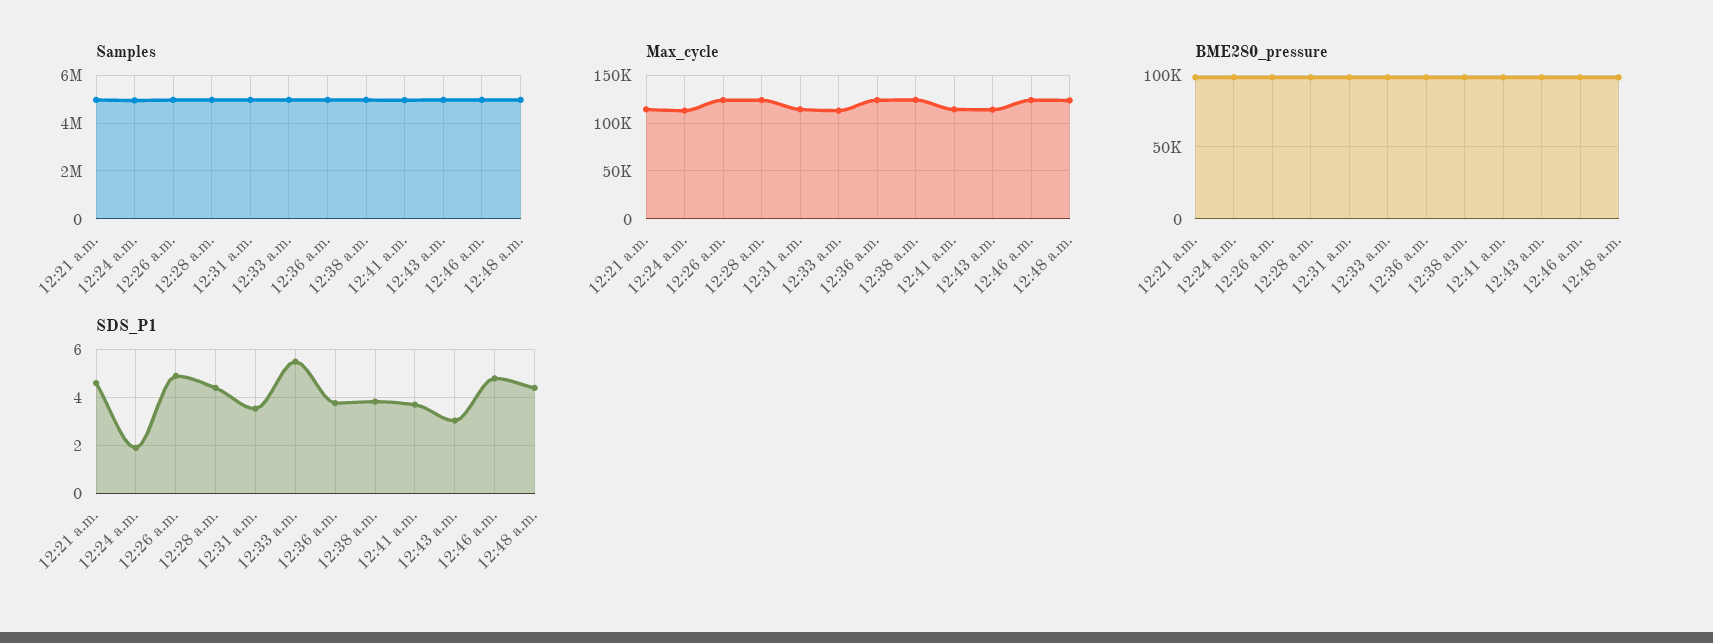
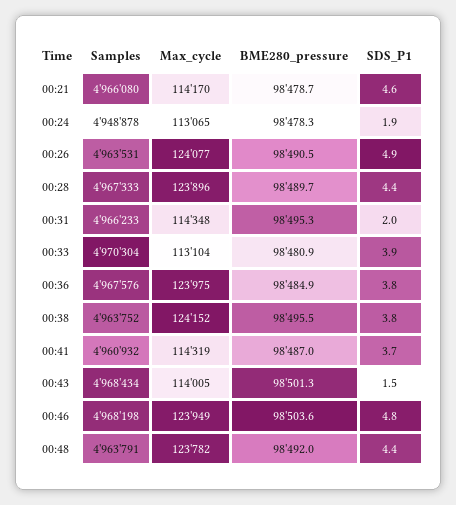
  {
    "Samples": {
      "12:21 a.m.": 4966080,
      "12:24 a.m.": 4948878,
      "12:26 a.m.": 4963531,
      "12:28 a.m.": 4967333,
      "12:31 a.m.": 4966233,
      "12:33 a.m.": 4970304,
      "12:36 a.m.": 4967576,
      "12:38 a.m.": 4963752,
      "12:41 a.m.": 4960932,
      "12:43 a.m.": 4968434,
      "12:46 a.m.": 4968198,
      "12:48 a.m.": 4963791
    },
    "Max_cycle": {
      "12:21 a.m.": 114170,
      "12:24 a.m.": 113065,
      "12:26 a.m.": 124077,
      "12:28 a.m.": 123896,
      "12:31 a.m.": 114348,
      "12:33 a.m.": 113104,
      "12:36 a.m.": 123975,
      "12:38 a.m.": 124152,
      "12:41 a.m.": 114319,
      "12:43 a.m.": 114005,
      "12:46 a.m.": 123949,
      "12:48 a.m.": 123782
    },
    "BME280_pressure": {
      "12:21 a.m.": 98478.7,
      "12:24 a.m.": 98478.3,
      "12:26 a.m.": 98490.5,
      "12:28 a.m.": 98489.7,
      "12:31 a.m.": 98495.3,
      "12:33 a.m.": 98480.9,
      "12:36 a.m.": 98484.9,
      "12:38 a.m.": 98495.5,
      "12:41 a.m.": 98487,
      "12:43 a.m.": 98501.3,
      "12:46 a.m.": 98503.6,
      "12:48 a.m.": 98492
    },
    "SDS_P1": {
      "12:21 a.m.": 4.6,
      "12:24 a.m.": 1.9,
      "12:26 a.m.": 4.9,
      "12:28 a.m.": 4.4,
-     "12:31 a.m.": 3.5,
+     "12:31 a.m.": 2,
-     "12:33 a.m.": 5.5,
+     "12:33 a.m.": 3.9,
      "12:36 a.m.": 3.8,
      "12:38 a.m.": 3.8,
      "12:41 a.m.": 3.7,
-     "12:43 a.m.": 3,
+     "12:43 a.m.": 1.5,
      "12:46 a.m.": 4.8,
      "12:48 a.m.": 4.4
    }
  }

